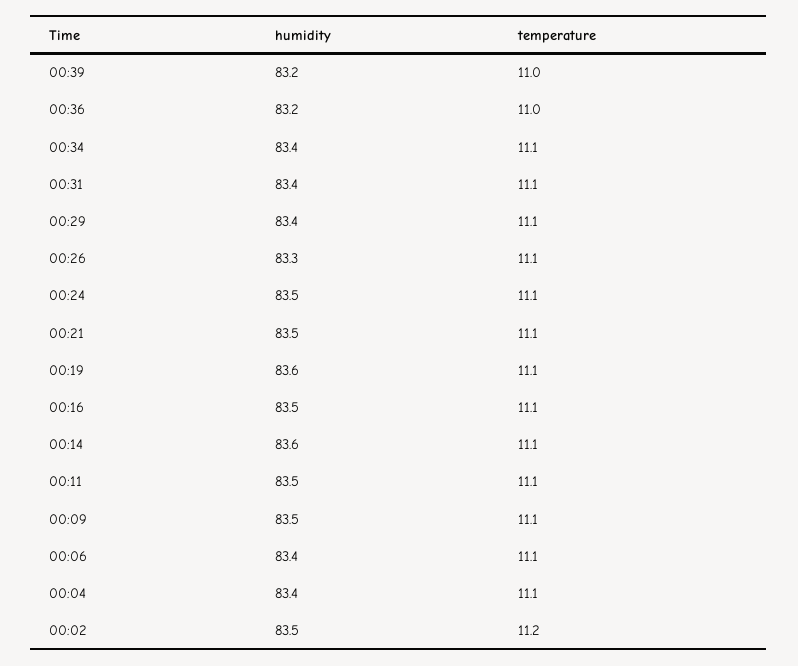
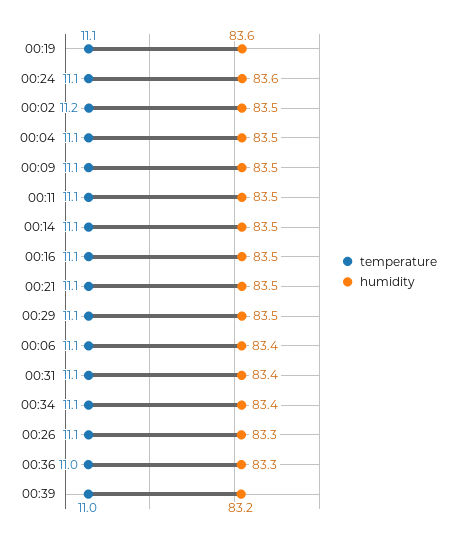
  {
    "humidity": {
      "00:39": 83.2,
-     "00:36": 83.2,
+     "00:36": 83.3,
      "00:34": 83.4,
      "00:31": 83.4,
-     "00:29": 83.4,
+     "00:29": 83.5,
      "00:26": 83.3,
-     "00:24": 83.5,
+     "00:24": 83.6,
      "00:21": 83.5,
      "00:19": 83.6,
      "00:16": 83.5,
-     "00:14": 83.6,
+     "00:14": 83.5,
      "00:11": 83.5,
      "00:09": 83.5,
      "00:06": 83.4,
-     "00:04": 83.4,
+     "00:04": 83.5,
      "00:02": 83.5
    },
    "temperature": {
      "00:39": 11,
      "00:36": 11,
      "00:34": 11.1,
      "00:31": 11.1,
      "00:29": 11.1,
      "00:26": 11.1,
      "00:24": 11.1,
      "00:21": 11.1,
      "00:19": 11.1,
      "00:16": 11.1,
      "00:14": 11.1,
      "00:11": 11.1,
      "00:09": 11.1,
      "00:06": 11.1,
      "00:04": 11.1,
      "00:02": 11.2
    }
  }

